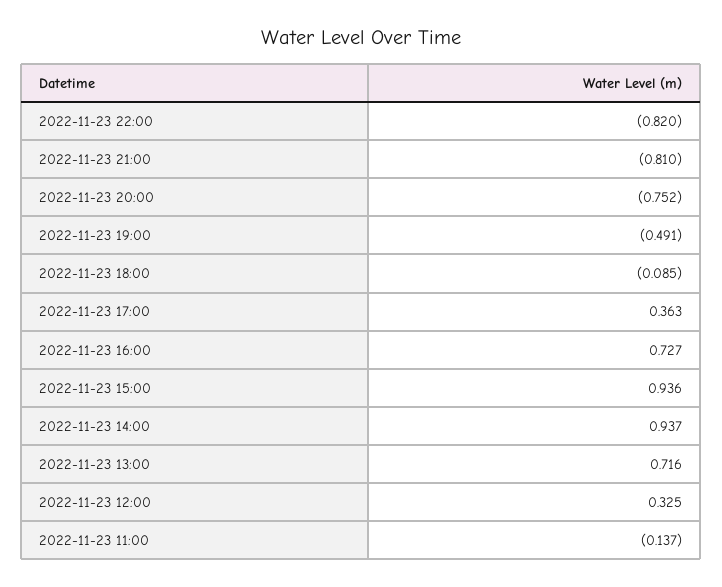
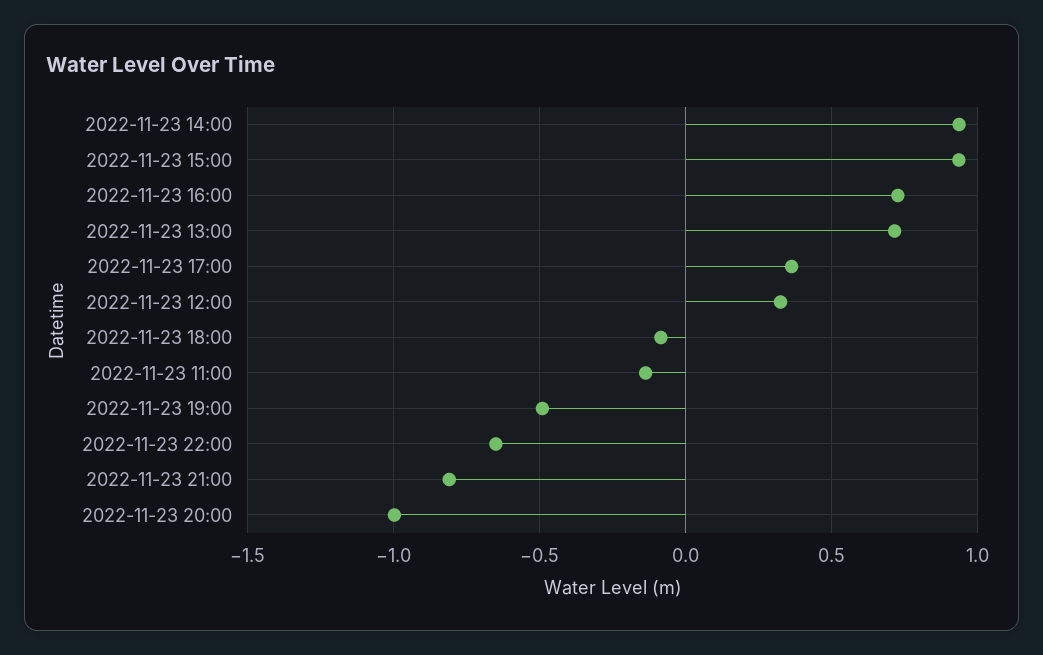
  {
-   "2022-11-23 22:00": -0.82,
+   "2022-11-23 22:00": -0.65,
    "2022-11-23 21:00": -0.81,
-   "2022-11-23 20:00": -0.752,
+   "2022-11-23 20:00": -1,
    "2022-11-23 19:00": -0.491,
    "2022-11-23 18:00": -0.085,
    "2022-11-23 17:00": 0.363,
    "2022-11-23 16:00": 0.727,
    "2022-11-23 15:00": 0.936,
    "2022-11-23 14:00": 0.937,
    "2022-11-23 13:00": 0.716,
    "2022-11-23 12:00": 0.325,
    "2022-11-23 11:00": -0.137
  }

